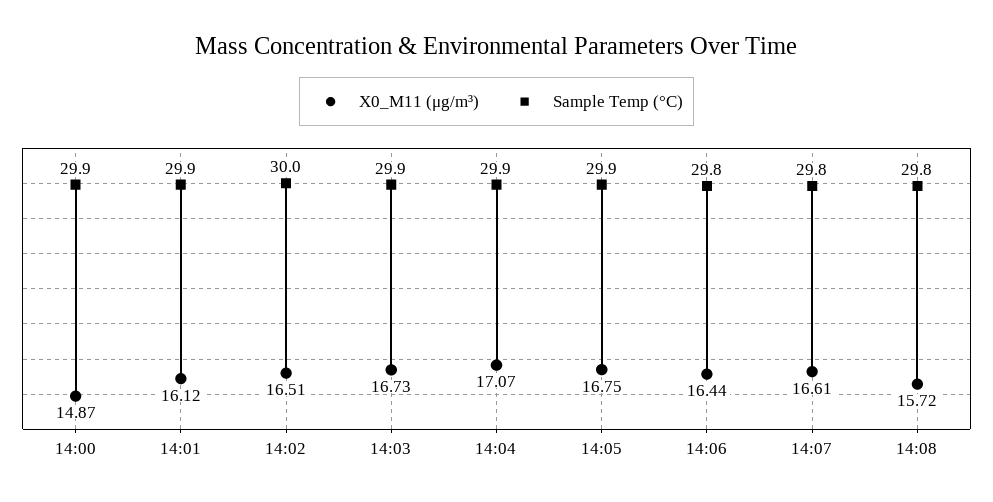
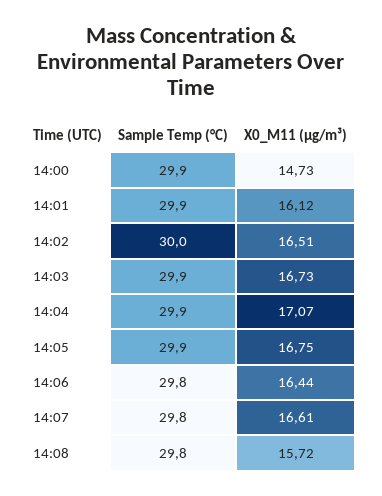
  {
    "X0_M11 (μg/m³)": {
-     "14:00": 14.87,
+     "14:00": 14.73,
      "14:01": 16.12,
      "14:02": 16.51,
      "14:03": 16.73,
      "14:04": 17.07,
      "14:05": 16.75,
      "14:06": 16.44,
      "14:07": 16.61,
      "14:08": 15.72
    },
    "Sample Temp (°C)": {
      "14:00": 29.9,
      "14:01": 29.9,
      "14:02": 30,
      "14:03": 29.9,
      "14:04": 29.9,
      "14:05": 29.9,
      "14:06": 29.8,
      "14:07": 29.8,
      "14:08": 29.8
    }
  }

